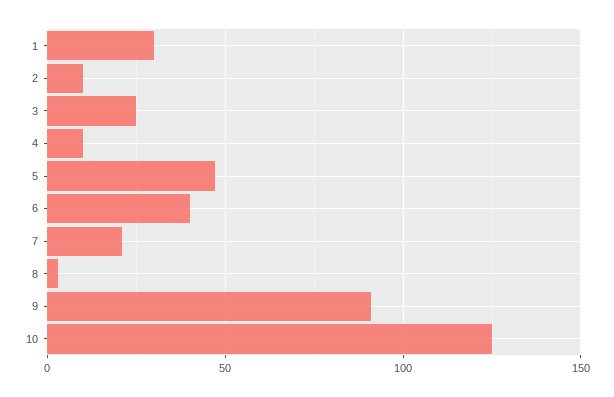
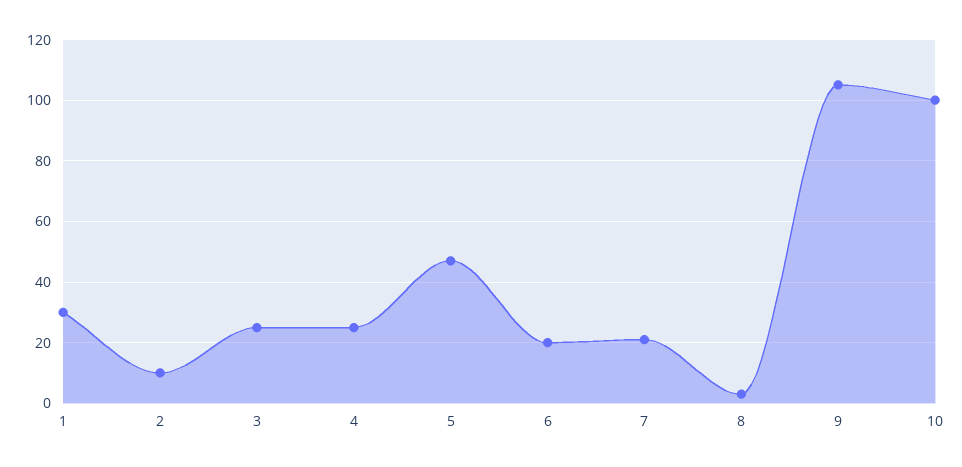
  {
    "1": 30,
    "2": 10,
    "3": 25,
-   "4": 10,
+   "4": 25,
    "5": 45,
-   "6": 40,
+   "6": 20,
    "7": 20,
    "8": 5,
-   "9": 90,
+   "9": 105,
-   "10": 125
+   "10": 100
  }

